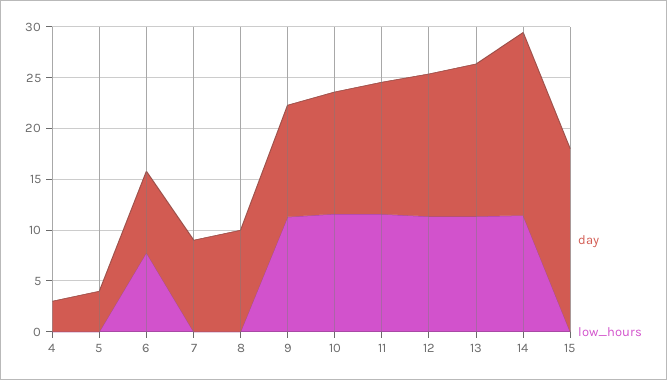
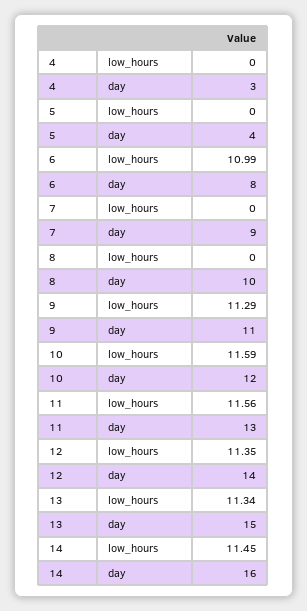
  {
    "day": {
      "4": 3,
      "5": 4,
      "6": 8,
      "7": 9,
      "8": 10,
      "9": 11,
      "10": 12,
      "11": 13,
      "12": 14,
      "13": 15,
-     "14": 18,
+     "14": 16
-     "15": 18
    },
    "low_hours": {
      "4": 0,
      "5": 0,
-     "6": 8,
+     "6": 10.99,
      "7": 0,
      "8": 0,
      "9": 11.29,
      "10": 11.59,
      "11": 11.56,
      "12": 11.35,
      "13": 11.34,
-     "14": 11.45,
+     "14": 11.45
-     "15": 0
    }
  }

